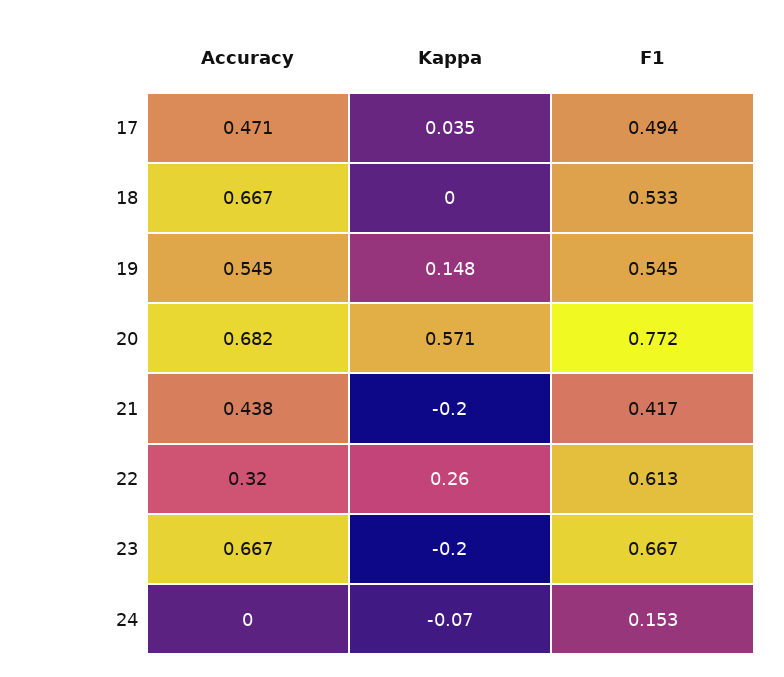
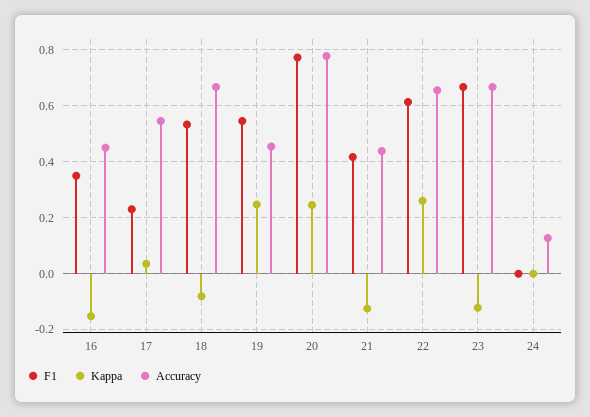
  {
    "Accuracy": {
-     "17": 0.471,
+     "17": 0.55,
      "18": 0.667,
-     "19": 0.545,
+     "19": 0.45,
-     "20": 0.682,
+     "20": 0.775,
      "21": 0.438,
-     "22": 0.32,
+     "22": 0.65,
      "23": 0.667,
-     "24": 0
+     "24": 0.125,
+     "16": 0.45
    },
    "Kappa": {
      "17": 0.035,
-     "18": 0,
+     "18": -0.075,
-     "19": 0.148,
+     "19": 0.25,
-     "20": 0.571,
+     "20": 0.25,
-     "21": -0.2,
+     "21": -0.125,
      "22": 0.26,
-     "23": -0.2,
+     "23": -0.125,
-     "24": -0.07
+     "24": 0,
+     "16": -0.15
    },
    "F1": {
-     "17": 0.494,
+     "17": 0.225,
      "18": 0.533,
      "19": 0.545,
      "20": 0.772,
      "21": 0.417,
      "22": 0.613,
      "23": 0.667,
-     "24": 0.153
+     "24": 0,
+     "16": 0.35
    }
  }

